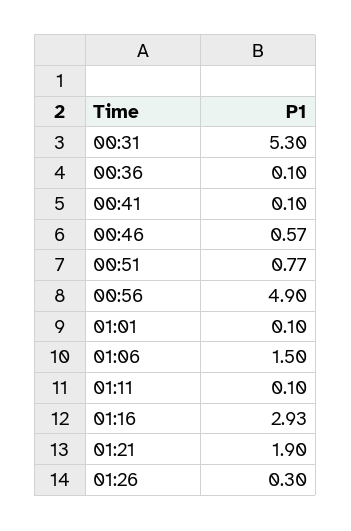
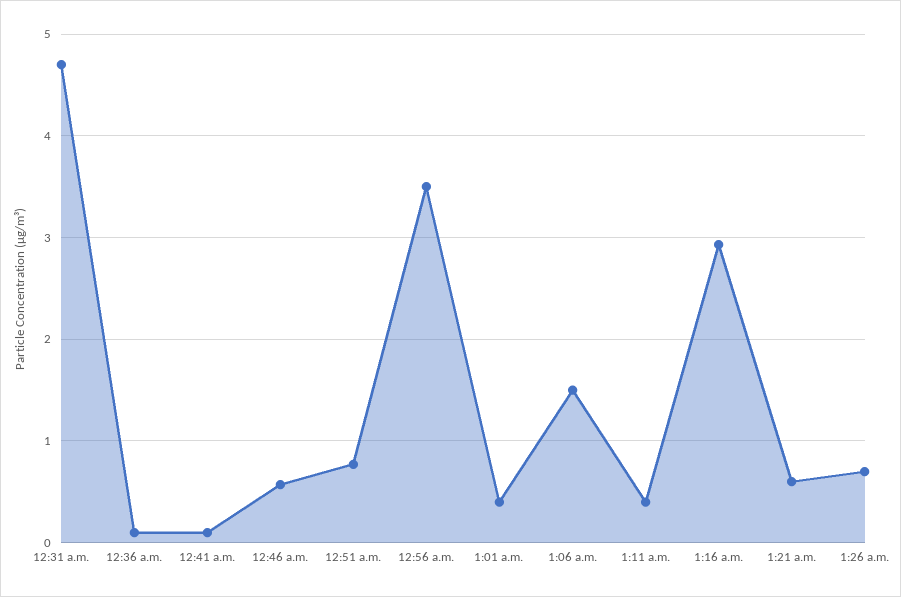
  {
-   "00:31": 5.3,
+   "00:31": 4.7,
    "00:36": 0.1,
    "00:41": 0.1,
    "00:46": 0.57,
    "00:51": 0.77,
-   "00:56": 4.9,
+   "00:56": 3.5,
-   "01:01": 0.1,
+   "01:01": 0.4,
    "01:06": 1.5,
-   "01:11": 0.1,
+   "01:11": 0.4,
    "01:16": 2.93,
-   "01:21": 1.9,
+   "01:21": 0.6,
-   "01:26": 0.3
+   "01:26": 0.7
  }

